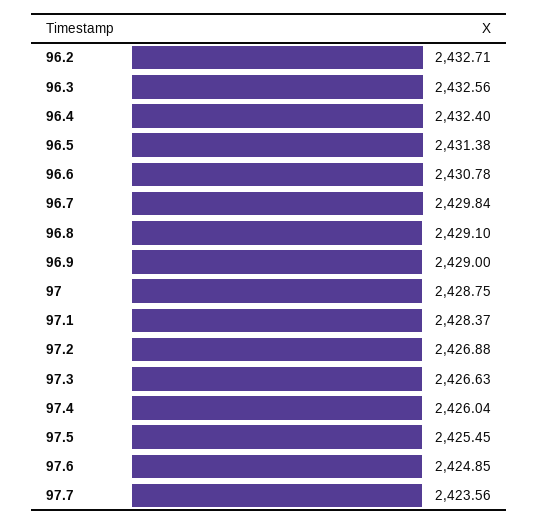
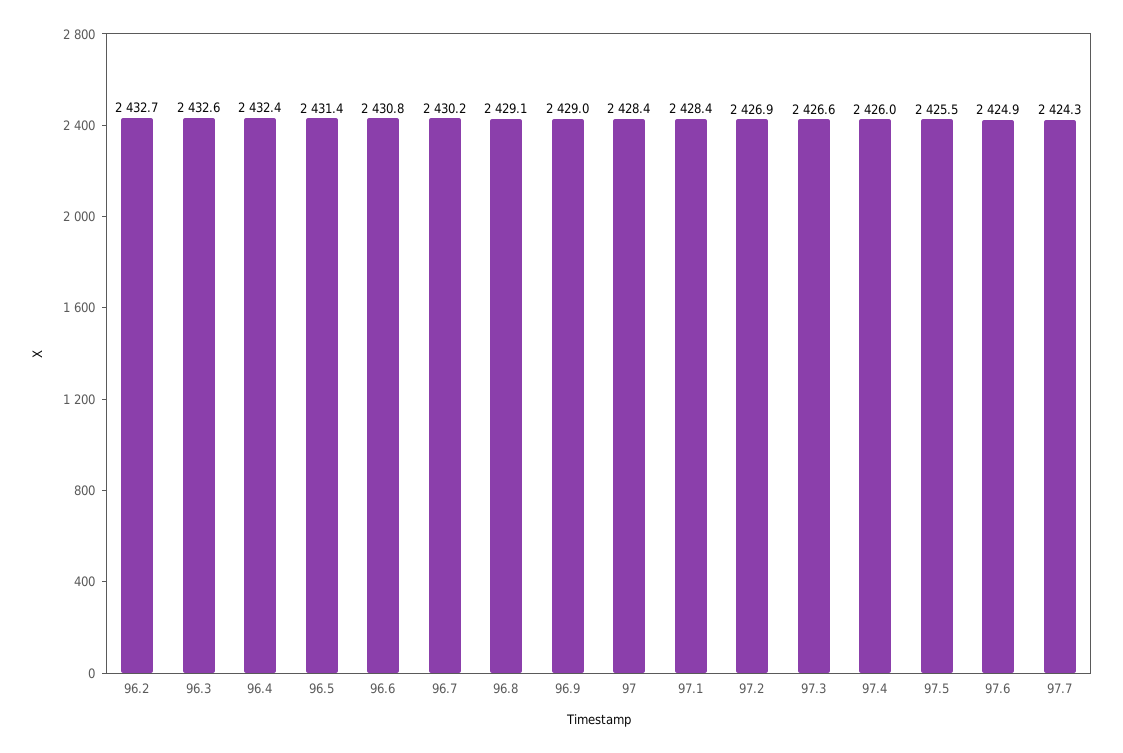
  {
    "96.2": 2432.71,
    "96.3": 2432.56,
    "96.4": 2432.4,
    "96.5": 2431.38,
    "96.6": 2430.78,
-   "96.7": 2429.84,
+   "96.7": 2430.2,
    "96.8": 2429.1,
    "96.9": 2429,
-   "97": 2428.75,
+   "97": 2428.4,
    "97.1": 2428.37,
    "97.2": 2426.88,
    "97.3": 2426.63,
    "97.4": 2426.04,
    "97.5": 2425.45,
    "97.6": 2424.85,
-   "97.7": 2423.56
+   "97.7": 2424.3
  }

